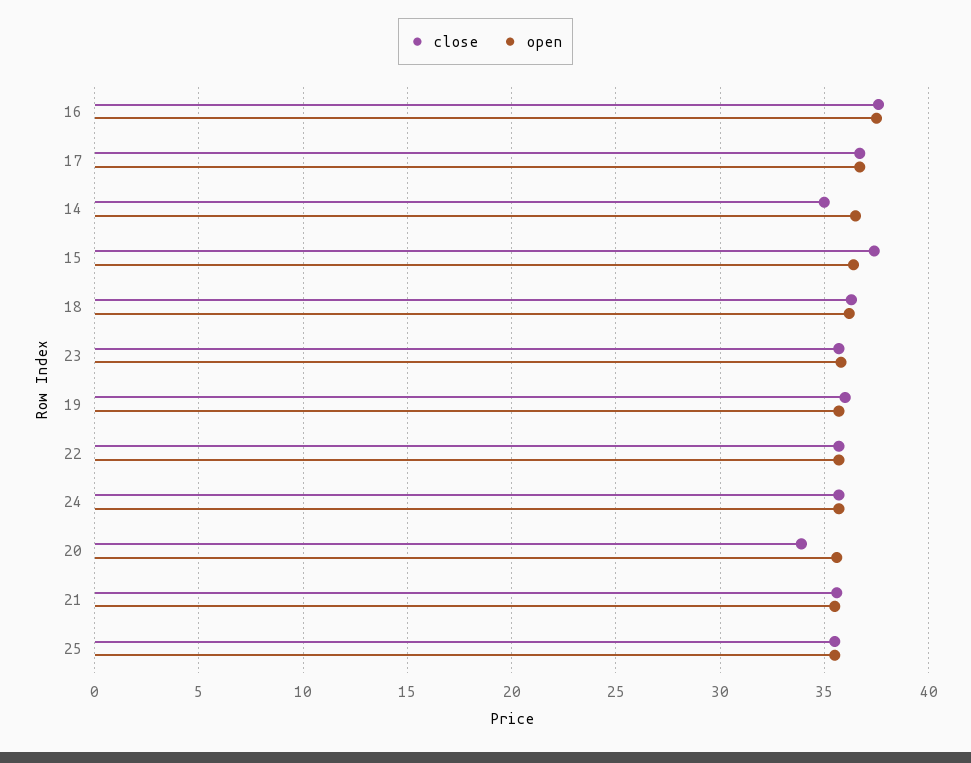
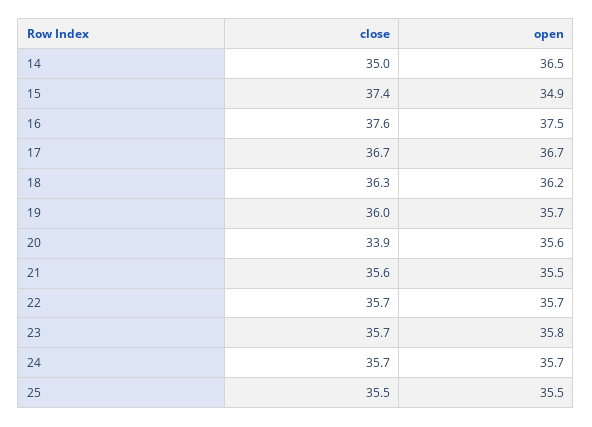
  {
    "close": {
      "16": 37.6,
      "17": 36.7,
      "14": 35,
      "15": 37.4,
      "18": 36.3,
      "23": 35.7,
      "19": 36,
      "22": 35.7,
      "24": 35.7,
      "20": 33.9,
      "21": 35.6,
      "25": 35.5
    },
    "open": {
      "16": 37.5,
      "17": 36.7,
      "14": 36.5,
-     "15": 36.5,
+     "15": 34.9,
      "18": 36.2,
      "23": 35.8,
      "19": 35.7,
      "22": 35.7,
      "24": 35.7,
      "20": 35.6,
      "21": 35.5,
      "25": 35.5
    }
  }

